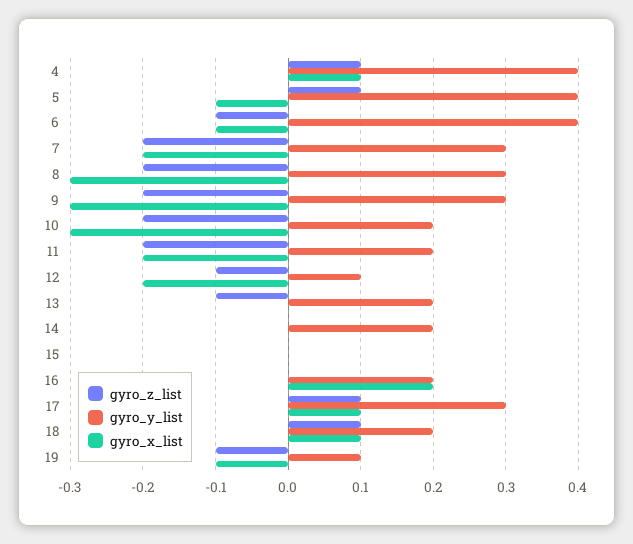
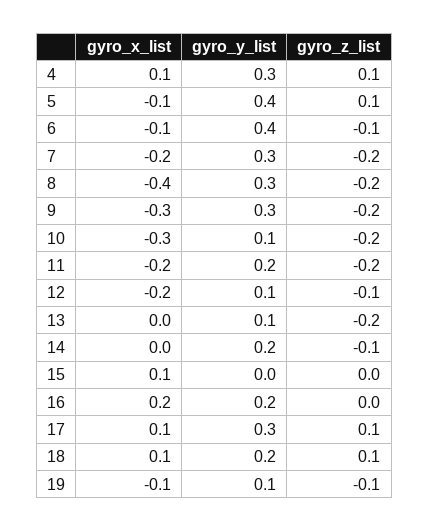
  {
    "gyro_z_list": {
      "4": 0.1,
      "5": 0.1,
      "6": -0.1,
      "7": -0.2,
      "8": -0.2,
      "9": -0.2,
      "10": -0.2,
      "11": -0.2,
      "12": -0.1,
-     "13": -0.1,
+     "13": -0.2,
-     "14": 0,
+     "14": -0.1,
      "15": 0,
      "16": 0,
      "17": 0.1,
      "18": 0.1,
      "19": -0.1
    },
    "gyro_y_list": {
-     "4": 0.4,
+     "4": 0.3,
      "5": 0.4,
      "6": 0.4,
      "7": 0.3,
      "8": 0.3,
      "9": 0.3,
-     "10": 0.2,
+     "10": 0.1,
      "11": 0.2,
      "12": 0.1,
-     "13": 0.2,
+     "13": 0.1,
      "14": 0.2,
      "15": 0,
      "16": 0.2,
      "17": 0.3,
      "18": 0.2,
      "19": 0.1
    },
    "gyro_x_list": {
      "4": 0.1,
      "5": -0.1,
      "6": -0.1,
      "7": -0.2,
-     "8": -0.3,
+     "8": -0.4,
      "9": -0.3,
      "10": -0.3,
      "11": -0.2,
      "12": -0.2,
      "13": 0,
      "14": 0,
-     "15": 0,
+     "15": 0.1,
      "16": 0.2,
      "17": 0.1,
      "18": 0.1,
      "19": -0.1
    }
  }

